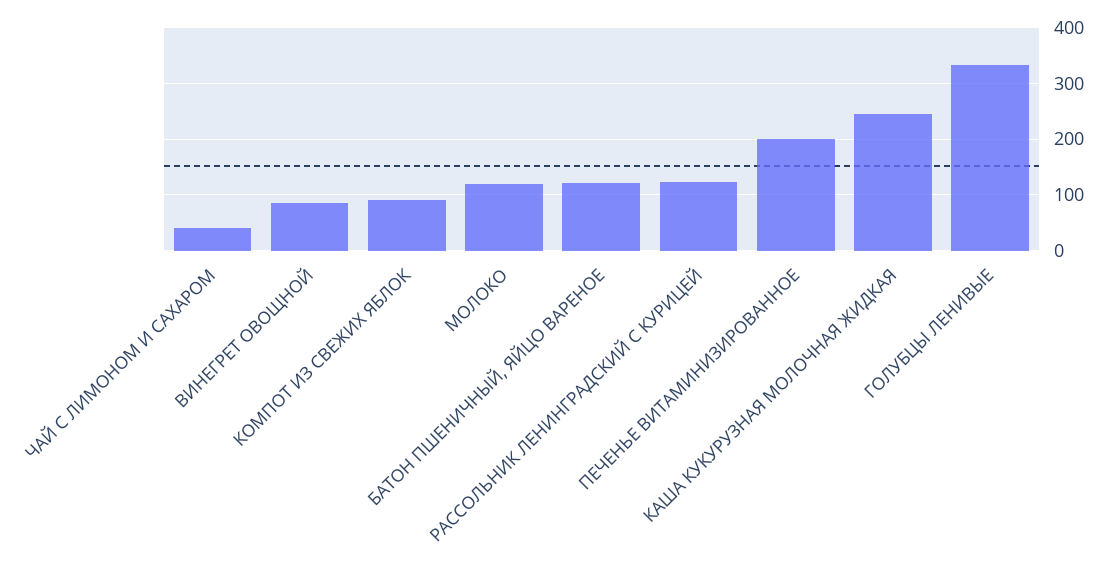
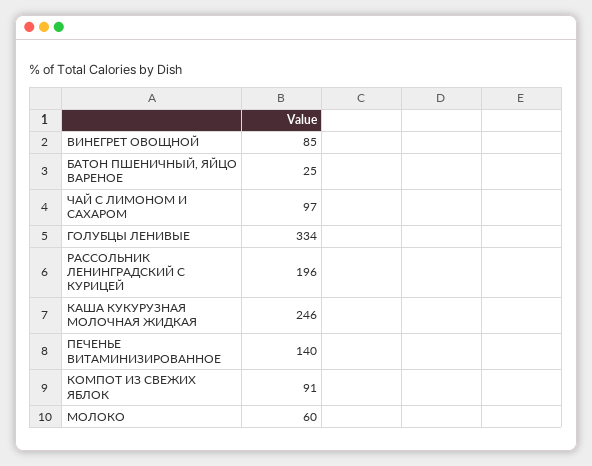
  {
-   "ЧАЙ С ЛИМОНОМ И САХАРОМ": 40,
+   "ЧАЙ С ЛИМОНОМ И САХАРОМ": 97,
    "ВИНЕГРЕТ ОВОЩНОЙ": 85,
    "КОМПОТ ИЗ СВЕЖИХ ЯБЛОК": 91,
-   "МОЛОКО": 120,
+   "МОЛОКО": 60,
-   "БАТОН ПШЕНИЧНЫЙ, ЯЙЦО ВАРЕНОЕ": 120,
+   "БАТОН ПШЕНИЧНЫЙ, ЯЙЦО ВАРЕНОЕ": 25,
-   "РАССОЛЬНИК ЛЕНИНГРАДСКИЙ С КУРИЦЕЙ": 120,
+   "РАССОЛЬНИК ЛЕНИНГРАДСКИЙ С КУРИЦЕЙ": 196,
-   "ПЕЧЕНЬЕ ВИТАМИНИЗИРОВАННОЕ": 200,
+   "ПЕЧЕНЬЕ ВИТАМИНИЗИРОВАННОЕ": 140,
    "КАША КУКУРУЗНАЯ МОЛОЧНАЯ ЖИДКАЯ": 246,
    "ГОЛУБЦЫ ЛЕНИВЫЕ": 334
  }

